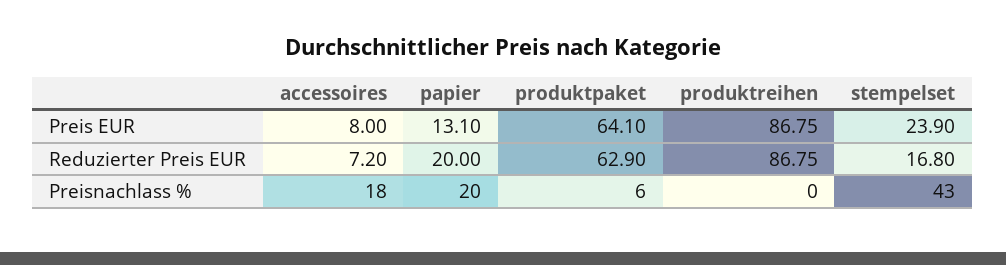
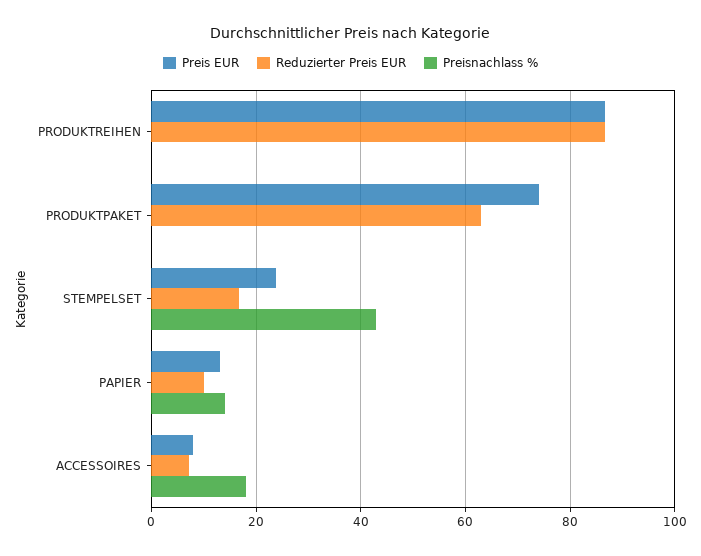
  {
    "Preis EUR": {
      "accessoires": 8,
      "papier": 13.1,
-     "produktpaket": 64.1,
+     "produktpaket": 74,
      "produktreihen": 86.75,
      "stempelset": 23.9
    },
    "Reduzierter Preis EUR": {
      "accessoires": 7.2,
-     "papier": 20,
+     "papier": 10,
      "produktpaket": 62.9,
      "produktreihen": 86.75,
      "stempelset": 16.8
    },
    "Preisnachlass %": {
      "accessoires": 18,
-     "papier": 20,
+     "papier": 14,
-     "produktpaket": 6,
+     "produktpaket": 0,
      "produktreihen": 0,
      "stempelset": 43
    }
  }

